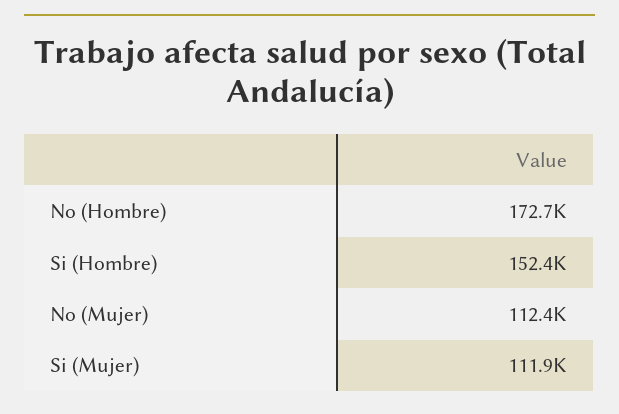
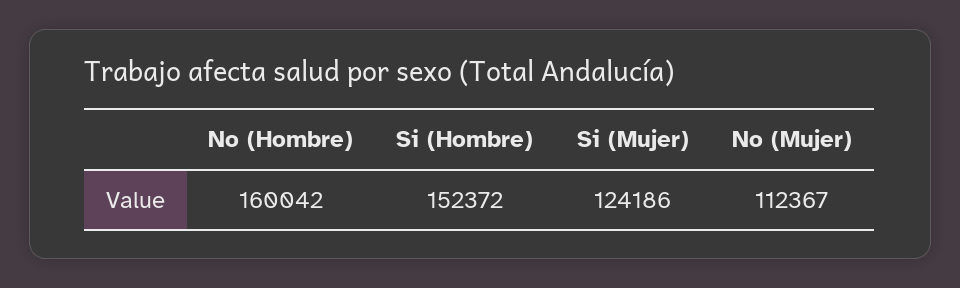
  {
-   "No (Hombre)": 172700,
+   "No (Hombre)": 160042,
    "Si (Hombre)": 152372,
    "No (Mujer)": 112367,
-   "Si (Mujer)": 111900
+   "Si (Mujer)": 124186
  }

